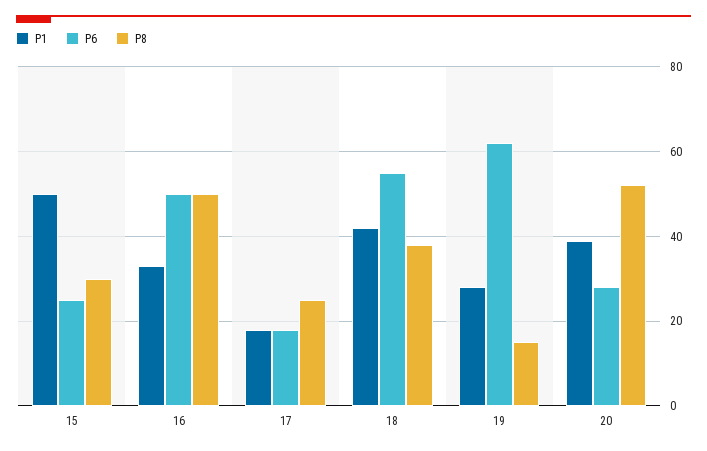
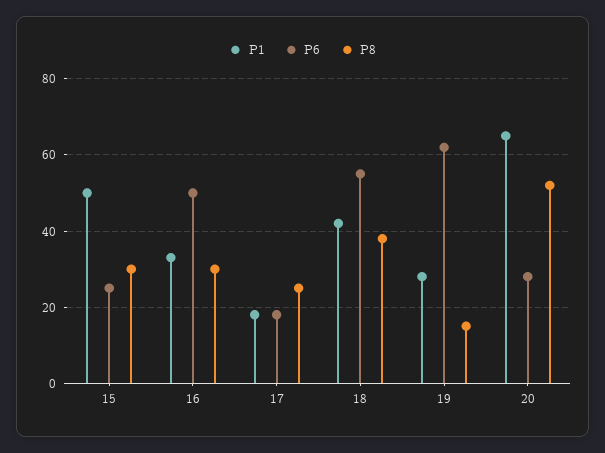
  {
    "P1": {
      "15": 50,
      "16": 35,
      "17": 20,
      "18": 40,
      "19": 30,
-     "20": 40
+     "20": 65
    },
    "P6": {
      "15": 25,
      "16": 50,
      "17": 20,
      "18": 55,
      "19": 60,
      "20": 30
    },
    "P8": {
      "15": 30,
-     "16": 50,
+     "16": 30,
      "17": 25,
      "18": 40,
      "19": 15,
      "20": 50
    }
  }

